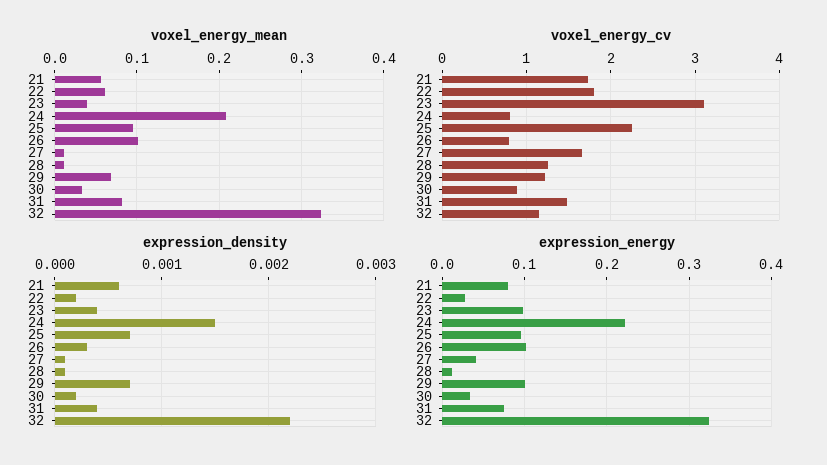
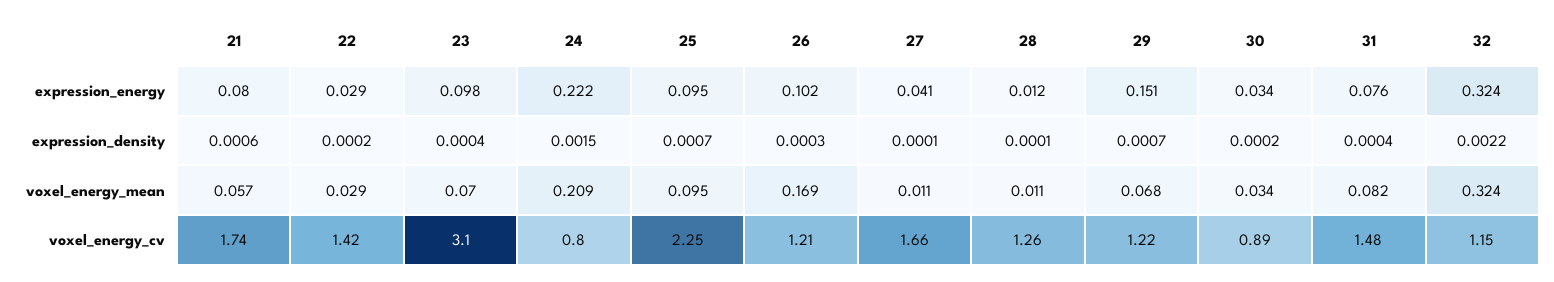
  {
    "voxel_energy_mean": {
      "21": 0.057,
-     "22": 0.06,
+     "22": 0.029,
-     "23": 0.04,
+     "23": 0.07,
      "24": 0.209,
      "25": 0.095,
-     "26": 0.1,
+     "26": 0.169,
      "27": 0.011,
      "28": 0.011,
      "29": 0.068,
      "30": 0.034,
      "31": 0.082,
      "32": 0.324
    },
    "voxel_energy_cv": {
      "21": 1.74,
-     "22": 1.8,
+     "22": 1.42,
      "23": 3.1,
      "24": 0.8,
      "25": 2.25,
-     "26": 0.8,
+     "26": 1.21,
      "27": 1.66,
      "28": 1.26,
      "29": 1.22,
      "30": 0.89,
      "31": 1.48,
      "32": 1.15
    },
    "expression_density": {
      "21": 0.0006,
      "22": 0.0002,
      "23": 0.0004,
      "24": 0.0015,
      "25": 0.0007,
      "26": 0.0003,
      "27": 0.0001,
      "28": 0.0001,
      "29": 0.0007,
      "30": 0.0002,
      "31": 0.0004,
      "32": 0.0022
    },
    "expression_energy": {
      "21": 0.08,
      "22": 0.029,
      "23": 0.098,
      "24": 0.222,
      "25": 0.095,
      "26": 0.102,
      "27": 0.041,
      "28": 0.012,
-     "29": 0.1,
+     "29": 0.151,
      "30": 0.034,
      "31": 0.076,
      "32": 0.324
    }
  }

